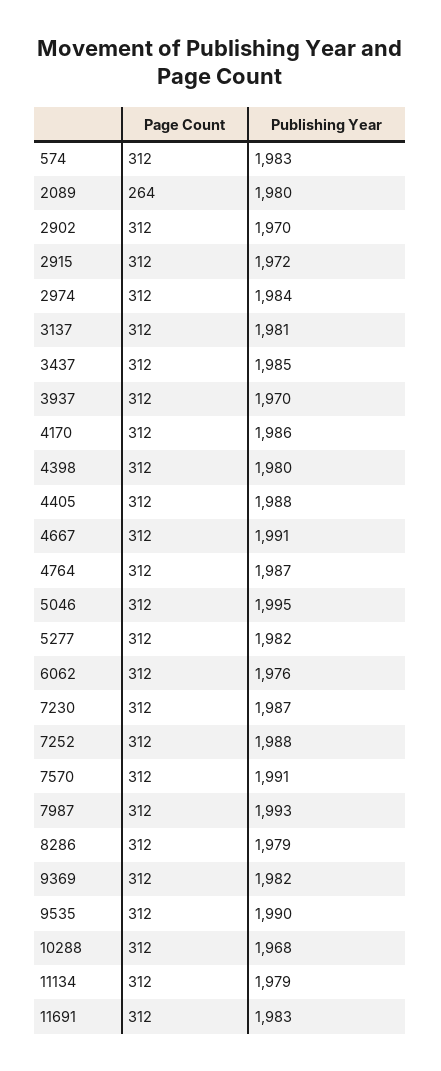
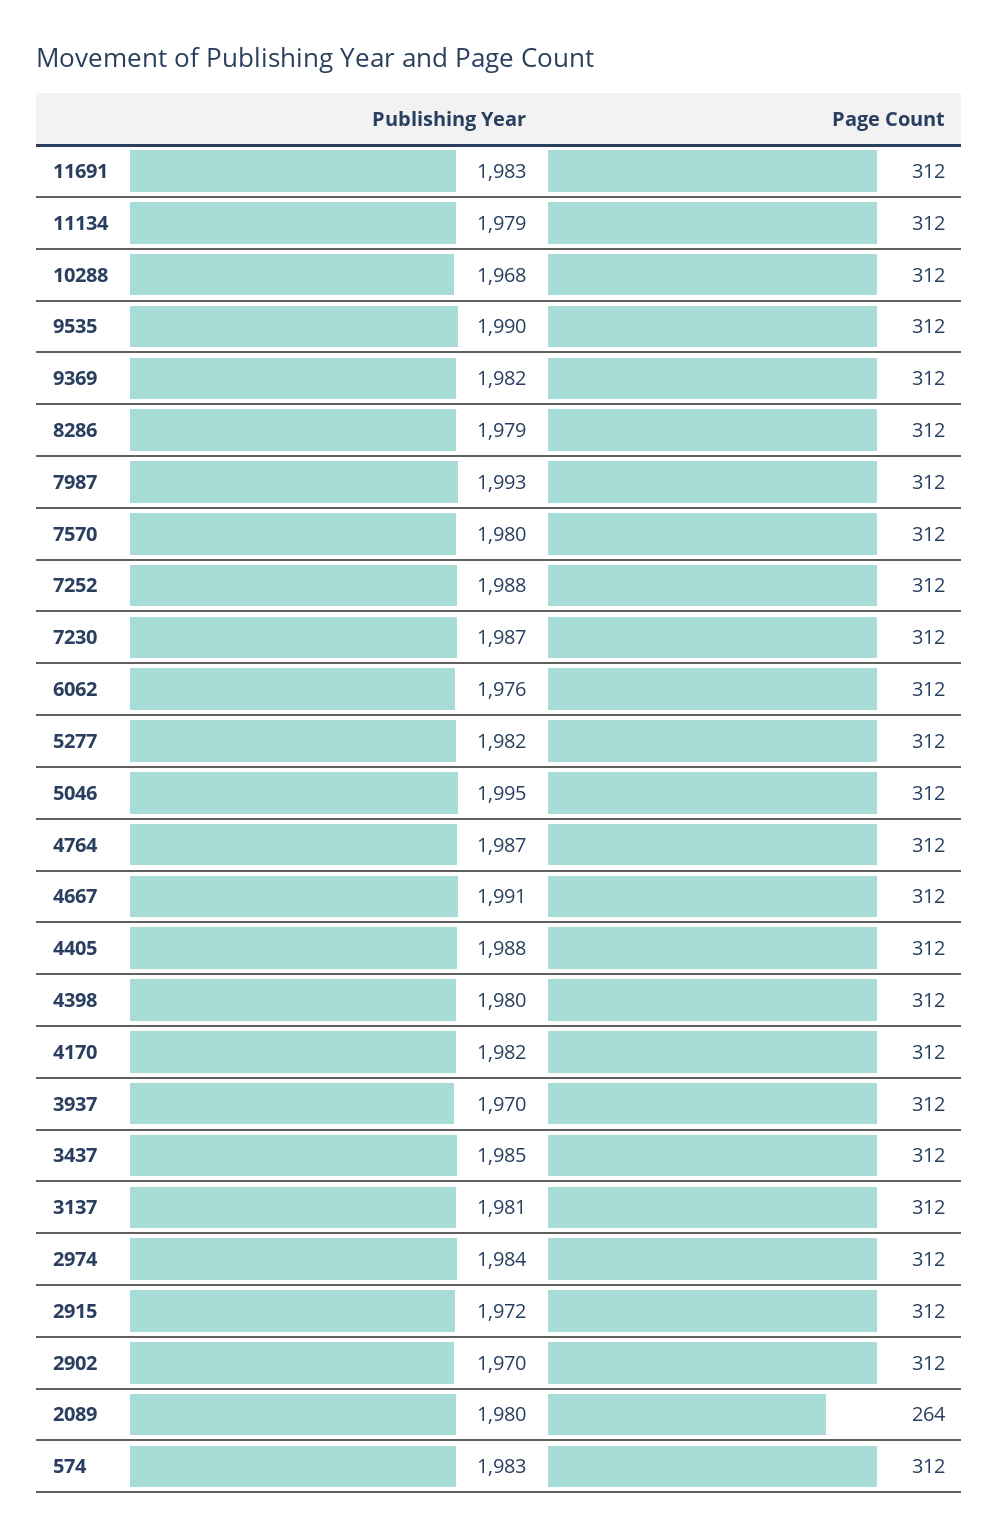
  {
    "Page Count": {
      "574": 312,
      "2089": 264,
      "2902": 312,
      "2915": 312,
      "2974": 312,
      "3137": 312,
      "3437": 312,
      "3937": 312,
      "4170": 312,
      "4398": 312,
      "4405": 312,
      "4667": 312,
      "4764": 312,
      "5046": 312,
      "5277": 312,
      "6062": 312,
      "7230": 312,
      "7252": 312,
      "7570": 312,
      "7987": 312,
      "8286": 312,
      "9369": 312,
      "9535": 312,
      "10288": 312,
      "11134": 312,
      "11691": 312
    },
    "Publishing Year": {
      "574": 1983,
      "2089": 1980,
      "2902": 1970,
      "2915": 1972,
      "2974": 1984,
      "3137": 1981,
      "3437": 1985,
      "3937": 1970,
-     "4170": 1986,
+     "4170": 1982,
      "4398": 1980,
      "4405": 1988,
      "4667": 1991,
      "4764": 1987,
      "5046": 1995,
      "5277": 1982,
      "6062": 1976,
      "7230": 1987,
      "7252": 1988,
-     "7570": 1991,
+     "7570": 1980,
      "7987": 1993,
      "8286": 1979,
      "9369": 1982,
      "9535": 1990,
      "10288": 1968,
      "11134": 1979,
      "11691": 1983
    }
  }

